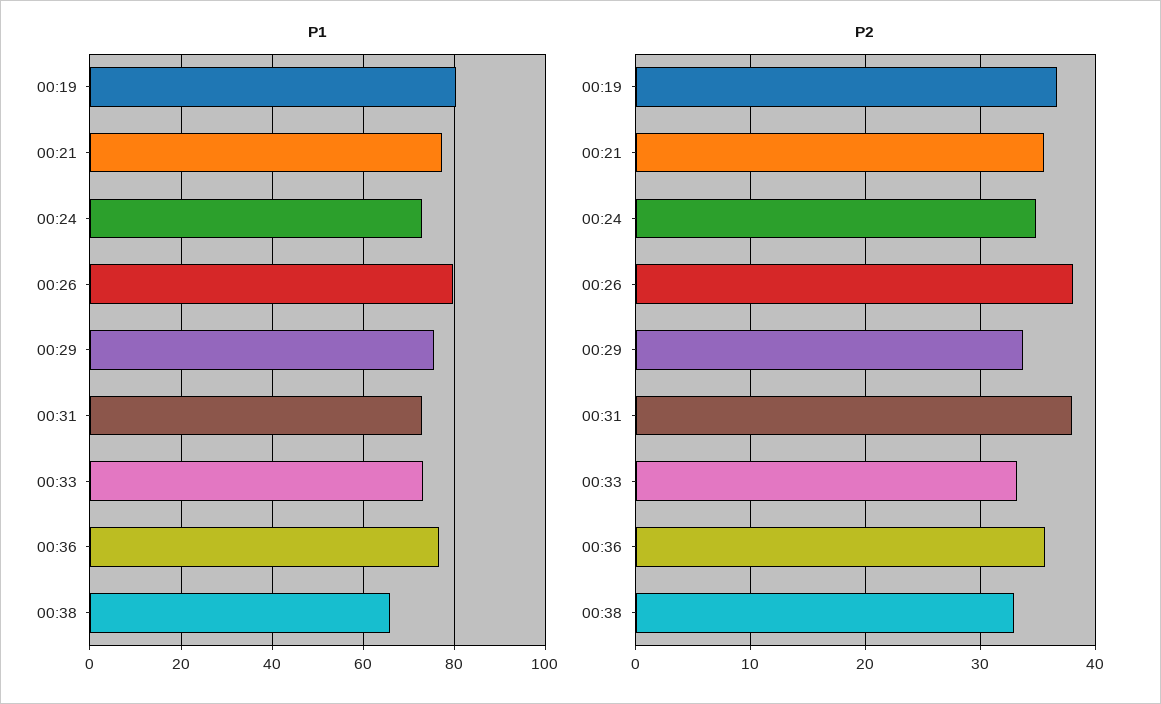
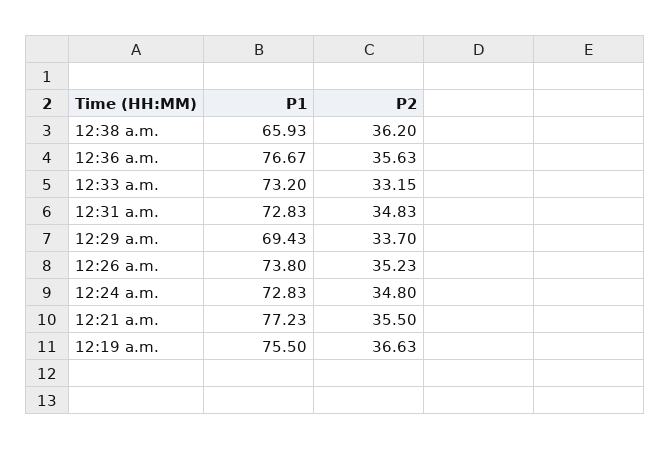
  {
    "P1": {
-     "00:19": 80,
+     "00:19": 75.5,
      "00:21": 77.23,
      "00:24": 72.83,
-     "00:26": 80,
+     "00:26": 73.8,
-     "00:29": 76,
+     "00:29": 69.43,
      "00:31": 72.83,
      "00:33": 73.2,
      "00:36": 76.67,
      "00:38": 65.93
    },
    "P2": {
      "00:19": 36.63,
      "00:21": 35.5,
      "00:24": 34.8,
-     "00:26": 38,
+     "00:26": 35.23,
      "00:29": 33.7,
-     "00:31": 38,
+     "00:31": 34.83,
      "00:33": 33.15,
      "00:36": 35.63,
-     "00:38": 33
+     "00:38": 36.2
    }
  }

